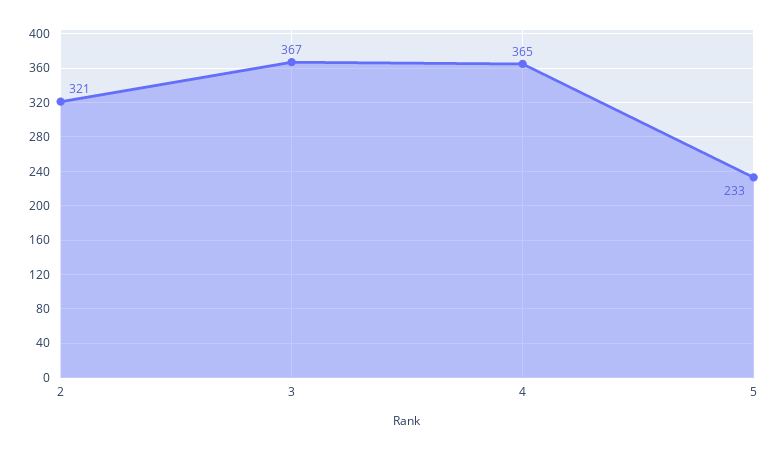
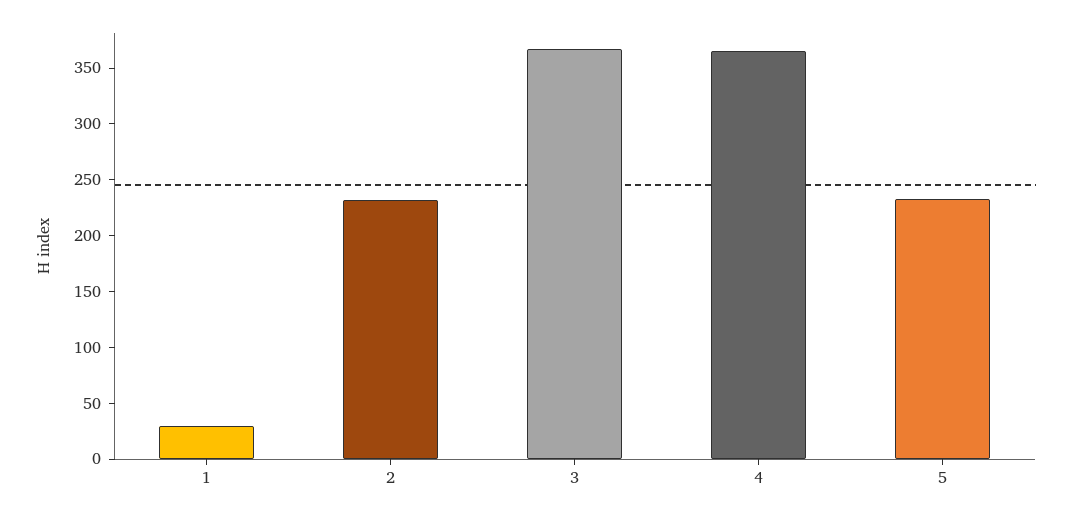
  {
-   "2": 321,
+   "2": 230,
    "3": 367,
    "4": 365,
-   "5": 233
+   "5": 233,
+   "1": 30
  }

